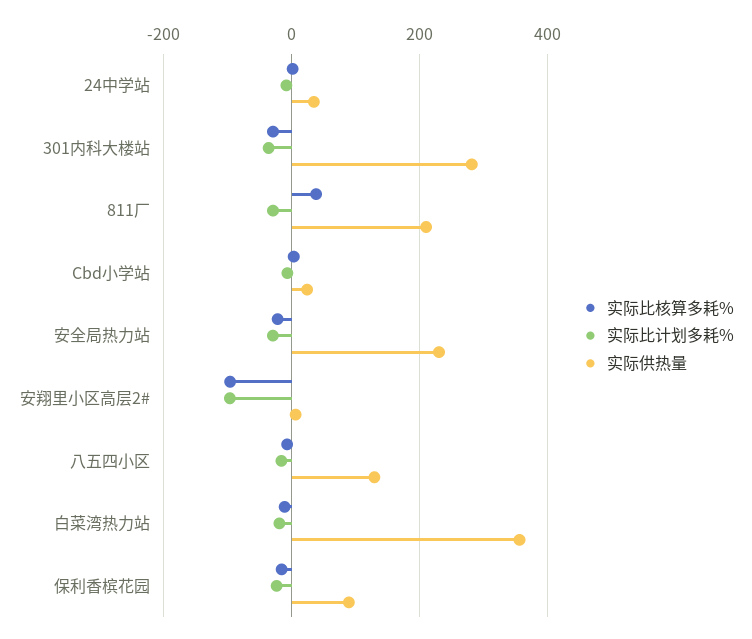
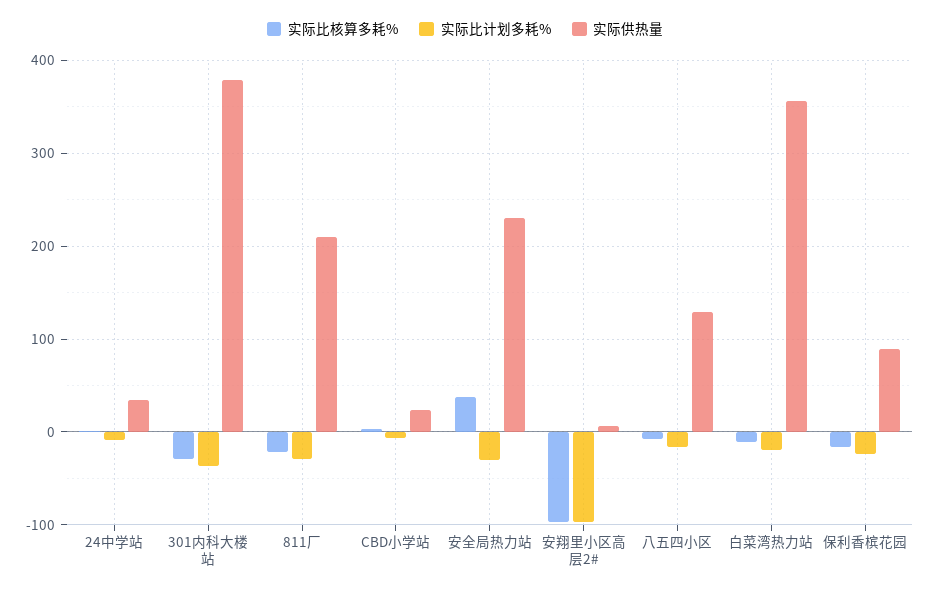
  {
    "实际比核算多耗%": {
      "24中学站": 0,
      "301内科大楼站": -30,
-     "811厂": 40,
+     "811厂": -20,
      "Cbd小学站": 0,
-     "安全局热力站": -20,
+     "安全局热力站": 40,
      "安翔里小区高层2#": -100,
      "八五四小区": -10,
      "白菜湾热力站": -10,
      "保利香槟花园": -20
    },
    "实际比计划多耗%": {
      "24中学站": -10,
      "301内科大楼站": -40,
      "811厂": -30,
      "Cbd小学站": -10,
      "安全局热力站": -30,
      "安翔里小区高层2#": -100,
      "八五四小区": -20,
      "白菜湾热力站": -20,
      "保利香槟花园": -20
    },
    "实际供热量": {
      "24中学站": 30,
-     "301内科大楼站": 280,
+     "301内科大楼站": 380,
      "811厂": 210,
      "Cbd小学站": 20,
      "安全局热力站": 230,
      "安翔里小区高层2#": 10,
      "八五四小区": 130,
      "白菜湾热力站": 360,
      "保利香槟花园": 90
    }
  }

